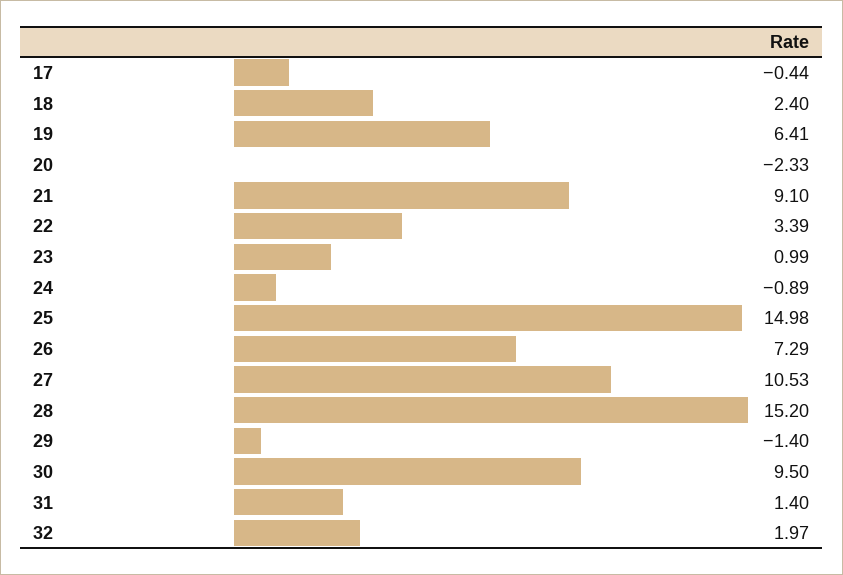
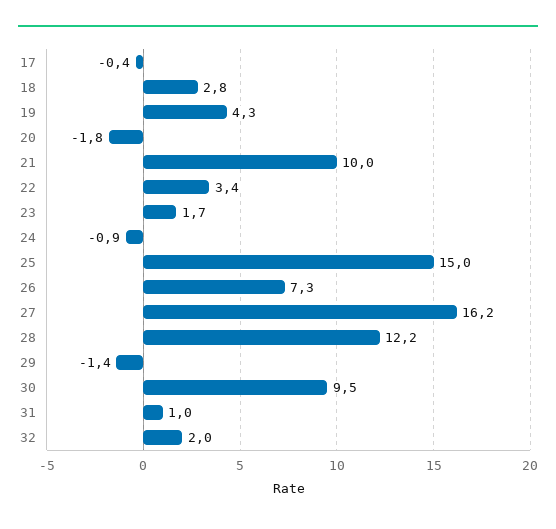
  {
    "17": -0.44,
-   "18": 2.4,
+   "18": 2.8,
-   "19": 6.41,
+   "19": 4.3,
-   "20": -2.33,
+   "20": -1.8,
-   "21": 9.1,
+   "21": 10,
    "22": 3.39,
-   "23": 0.99,
+   "23": 1.7,
    "24": -0.89,
    "25": 14.98,
    "26": 7.29,
-   "27": 10.53,
+   "27": 16.2,
-   "28": 15.2,
+   "28": 12.2,
    "29": -1.4,
    "30": 9.5,
-   "31": 1.4,
+   "31": 1,
    "32": 1.97
  }

